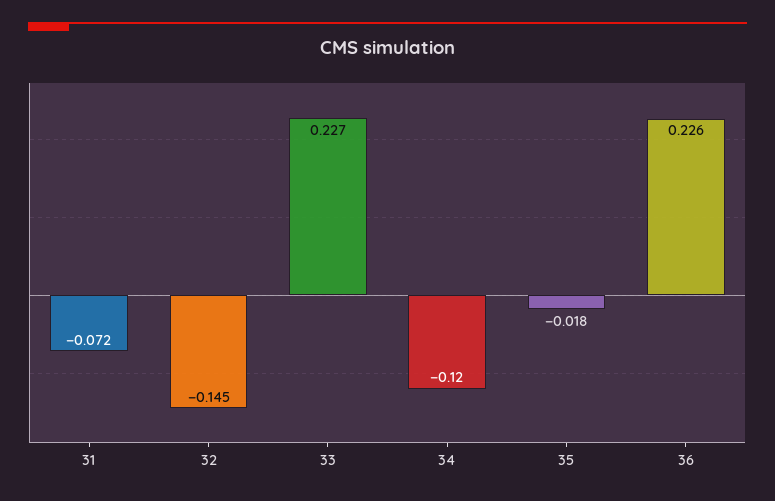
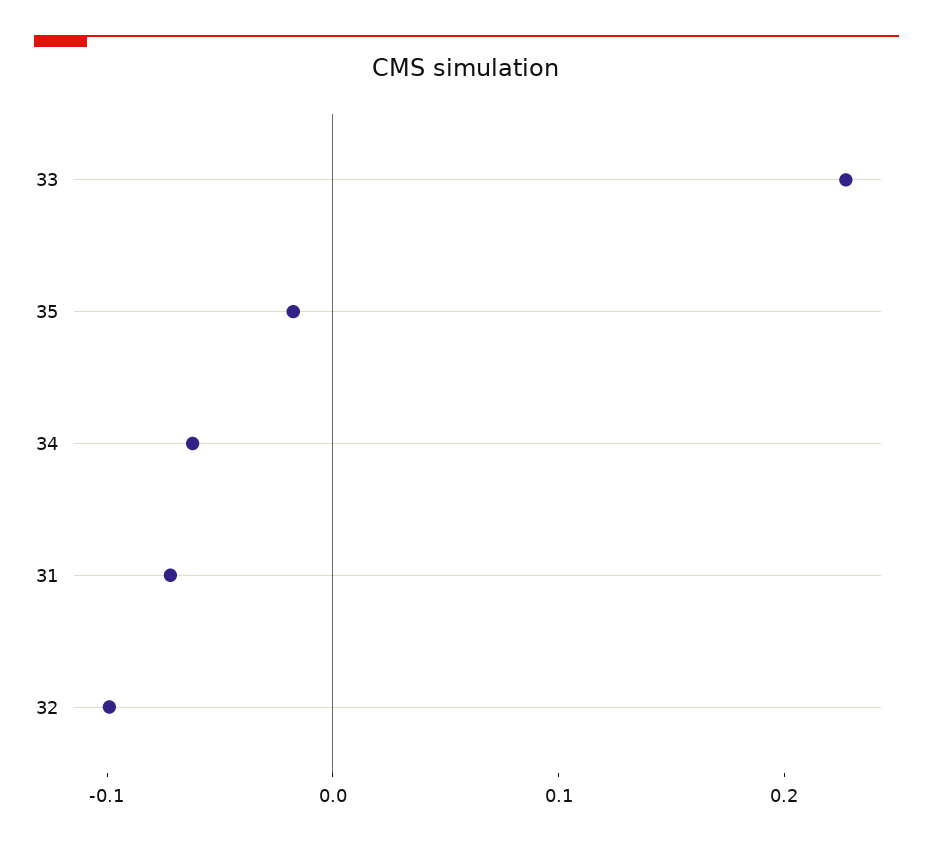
  {
    "31": -0.072,
-   "32": -0.145,
+   "32": -0.1,
    "33": 0.227,
-   "34": -0.12,
+   "34": -0.06,
-   "35": -0.018,
+   "35": -0.018
-   "36": 0.226
  }

